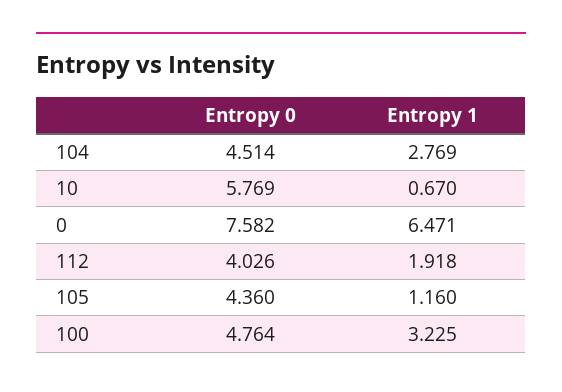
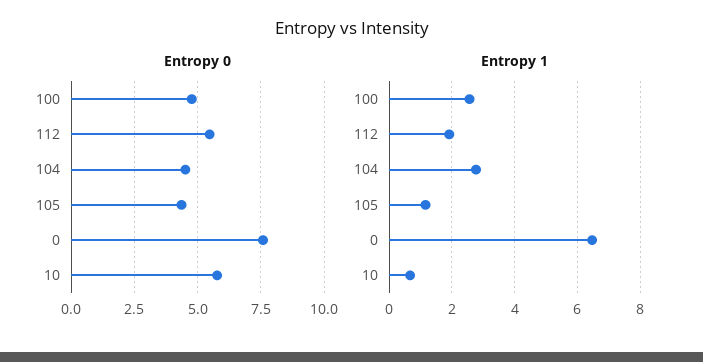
  {
    "Entropy 0": {
      "104": 4.514,
      "10": 5.769,
      "0": 7.582,
-     "112": 4.026,
+     "112": 5.5,
      "105": 4.36,
      "100": 4.764
    },
    "Entropy 1": {
      "104": 2.769,
      "10": 0.67,
      "0": 6.471,
      "112": 1.918,
      "105": 1.16,
-     "100": 3.225
+     "100": 2.6
    }
  }

